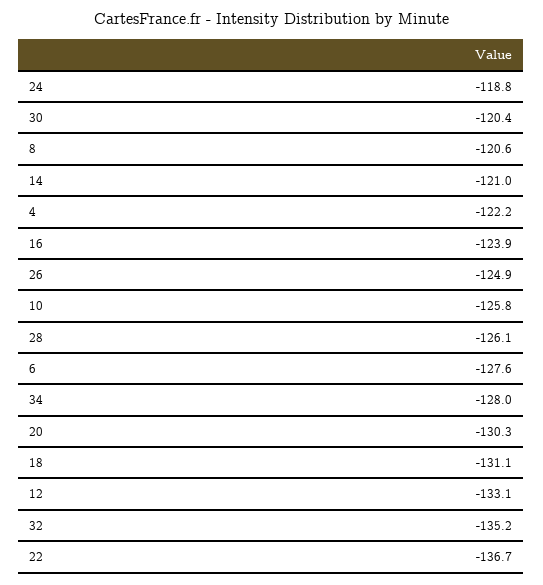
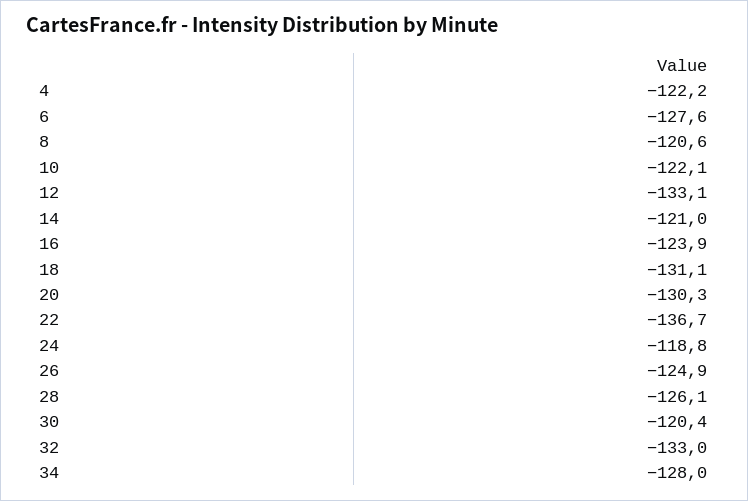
  {
    "24": -118.8,
    "30": -120.4,
    "8": -120.6,
    "14": -121,
    "4": -122.2,
    "16": -123.9,
    "26": -124.9,
-   "10": -125.8,
+   "10": -122.1,
    "28": -126.1,
    "6": -127.6,
    "34": -128,
    "20": -130.3,
    "18": -131.1,
    "12": -133.1,
-   "32": -135.2,
+   "32": -133,
    "22": -136.7
  }

